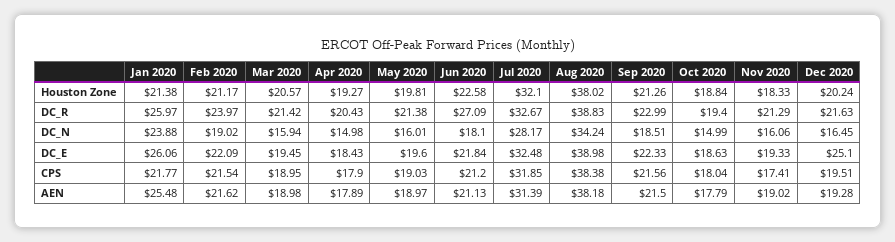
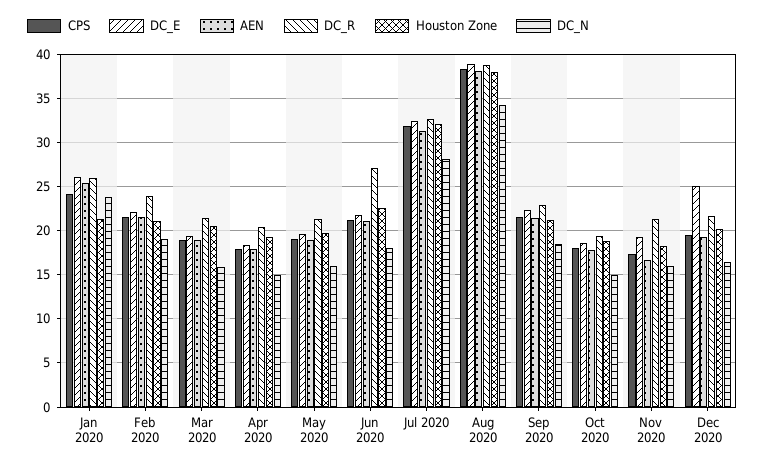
  {
    "Houston Zone": {
      "Jan 2020": 21.38,
      "Feb 2020": 21.17,
      "Mar 2020": 20.57,
      "Apr 2020": 19.27,
      "May 2020": 19.81,
      "Jun 2020": 22.58,
      "Jul 2020": 32.1,
      "Aug 2020": 38.02,
      "Sep 2020": 21.26,
      "Oct 2020": 18.84,
      "Nov 2020": 18.33,
      "Dec 2020": 20.24
    },
    "DC_R": {
      "Jan 2020": 25.97,
      "Feb 2020": 23.97,
      "Mar 2020": 21.42,
      "Apr 2020": 20.43,
      "May 2020": 21.38,
      "Jun 2020": 27.09,
      "Jul 2020": 32.67,
      "Aug 2020": 38.83,
      "Sep 2020": 22.99,
      "Oct 2020": 19.4,
      "Nov 2020": 21.29,
      "Dec 2020": 21.63
    },
    "DC_N": {
      "Jan 2020": 23.88,
      "Feb 2020": 19.02,
      "Mar 2020": 15.94,
      "Apr 2020": 14.98,
      "May 2020": 16.01,
      "Jun 2020": 18.1,
      "Jul 2020": 28.17,
      "Aug 2020": 34.24,
      "Sep 2020": 18.51,
      "Oct 2020": 14.99,
      "Nov 2020": 16.06,
      "Dec 2020": 16.45
    },
    "DC_E": {
      "Jan 2020": 26.06,
      "Feb 2020": 22.09,
      "Mar 2020": 19.45,
      "Apr 2020": 18.43,
      "May 2020": 19.6,
      "Jun 2020": 21.84,
      "Jul 2020": 32.48,
      "Aug 2020": 38.98,
      "Sep 2020": 22.33,
      "Oct 2020": 18.63,
      "Nov 2020": 19.33,
      "Dec 2020": 25.1
    },
    "CPS": {
-     "Jan 2020": 21.77,
+     "Jan 2020": 24,
      "Feb 2020": 21.54,
      "Mar 2020": 18.95,
      "Apr 2020": 17.9,
      "May 2020": 19.03,
      "Jun 2020": 21.2,
      "Jul 2020": 31.85,
      "Aug 2020": 38.38,
      "Sep 2020": 21.56,
      "Oct 2020": 18.04,
      "Nov 2020": 17.41,
      "Dec 2020": 19.51
    },
    "AEN": {
      "Jan 2020": 25.48,
      "Feb 2020": 21.62,
      "Mar 2020": 18.98,
      "Apr 2020": 17.89,
      "May 2020": 18.97,
      "Jun 2020": 21.13,
      "Jul 2020": 31.39,
      "Aug 2020": 38.18,
      "Sep 2020": 21.5,
      "Oct 2020": 17.79,
-     "Nov 2020": 19.02,
+     "Nov 2020": 17,
      "Dec 2020": 19.28
    }
  }

